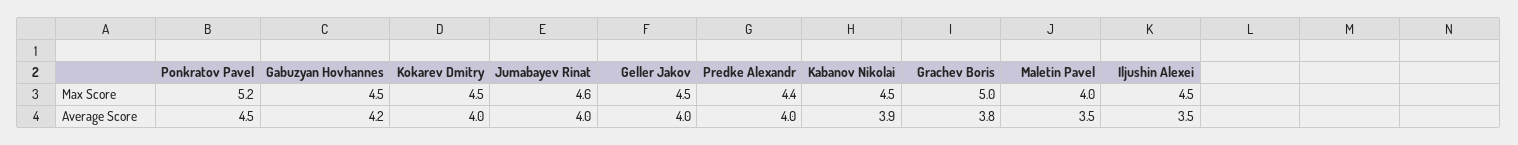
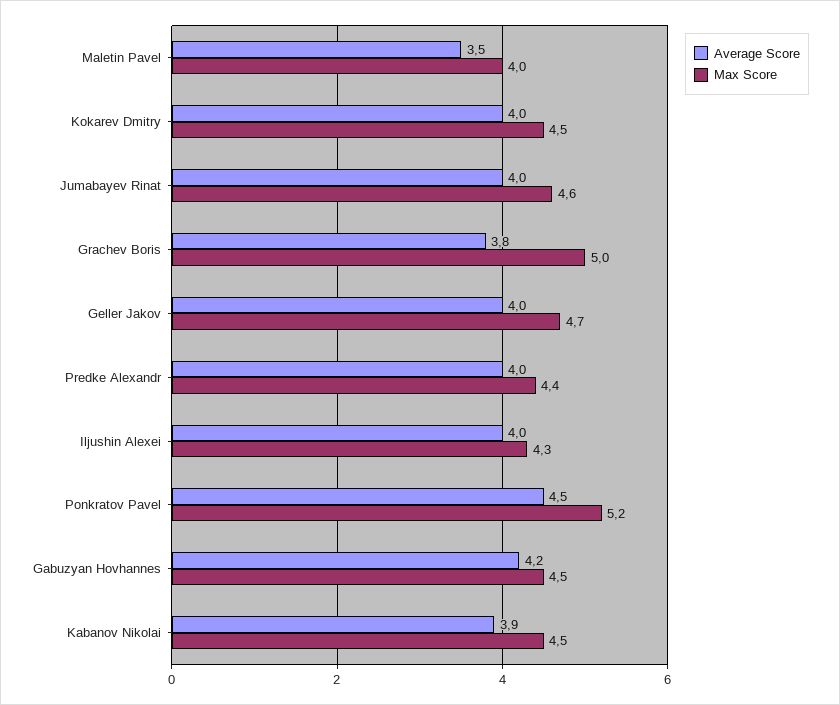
  {
    "Max Score": {
      "Ponkratov Pavel": 5.2,
      "Gabuzyan Hovhannes": 4.5,
      "Kokarev Dmitry": 4.5,
      "Jumabayev Rinat": 4.6,
-     "Geller Jakov": 4.5,
+     "Geller Jakov": 4.7,
      "Predke Alexandr": 4.4,
      "Kabanov Nikolai": 4.5,
      "Grachev Boris": 5,
      "Maletin Pavel": 4,
-     "Iljushin Alexei": 4.5
+     "Iljushin Alexei": 4.3
    },
    "Average Score": {
      "Ponkratov Pavel": 4.5,
      "Gabuzyan Hovhannes": 4.2,
      "Kokarev Dmitry": 4,
      "Jumabayev Rinat": 4,
      "Geller Jakov": 4,
      "Predke Alexandr": 4,
      "Kabanov Nikolai": 3.9,
      "Grachev Boris": 3.8,
      "Maletin Pavel": 3.5,
-     "Iljushin Alexei": 3.5
+     "Iljushin Alexei": 4
    }
  }

